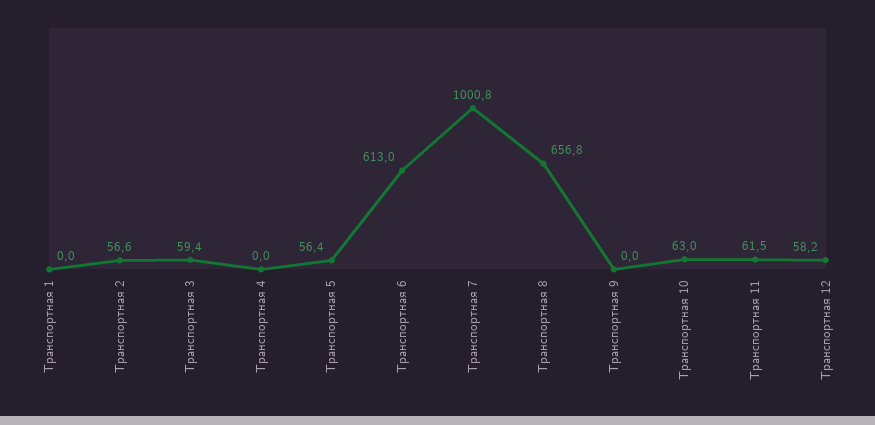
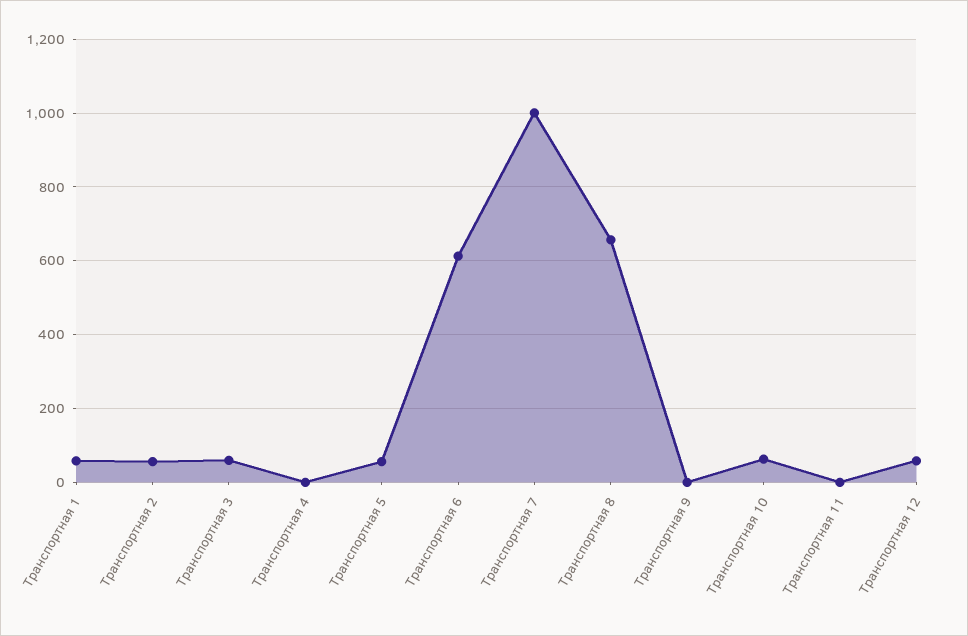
  {
-   "Транспортная 1": 0,
+   "Транспортная 1": 60,
    "Транспортная 2": 56.6,
    "Транспортная 3": 59.4,
    "Транспортная 4": 0,
    "Транспортная 5": 56.4,
    "Транспортная 6": 613,
    "Транспортная 7": 1000.8,
    "Транспортная 8": 656.8,
    "Транспортная 9": 0,
    "Транспортная 10": 63,
-   "Транспортная 11": 61.5,
+   "Транспортная 11": 0,
    "Транспортная 12": 58.2
  }

